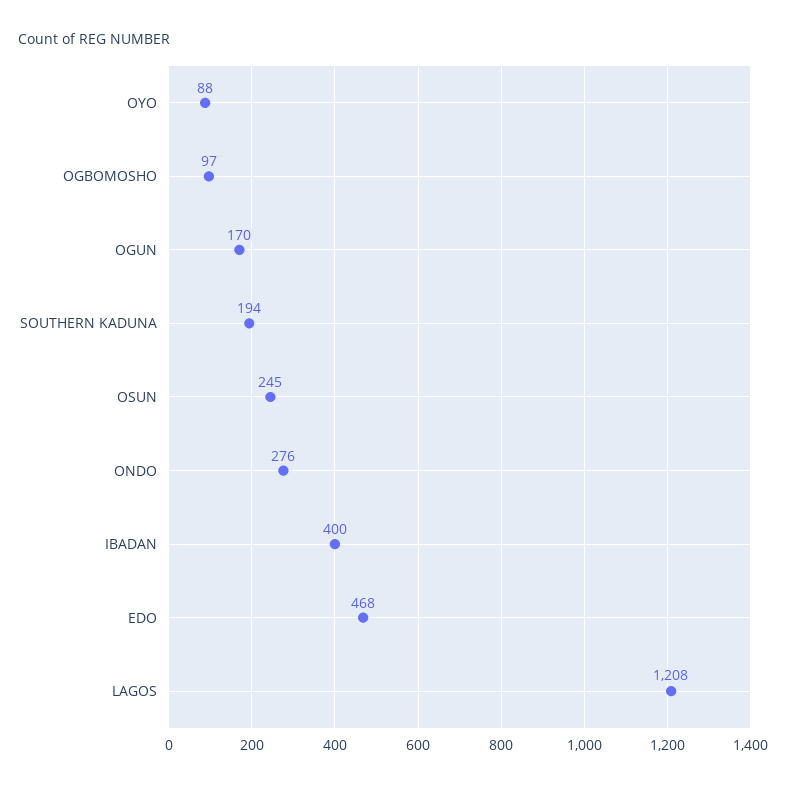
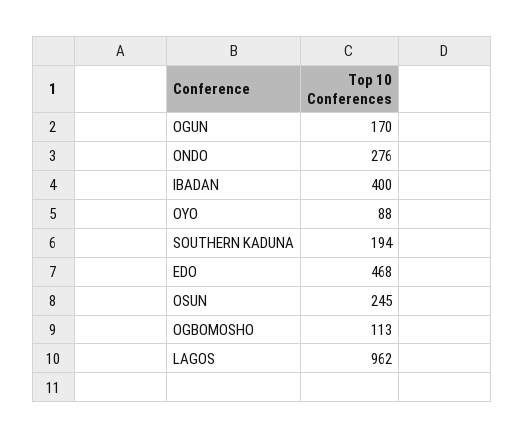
  {
    "OYO": 88,
-   "OGBOMOSHO": 97,
+   "OGBOMOSHO": 113,
    "OGUN": 170,
    "SOUTHERN KADUNA": 194,
    "OSUN": 245,
    "ONDO": 276,
    "IBADAN": 400,
    "EDO": 468,
-   "LAGOS": 1208
+   "LAGOS": 962
  }

